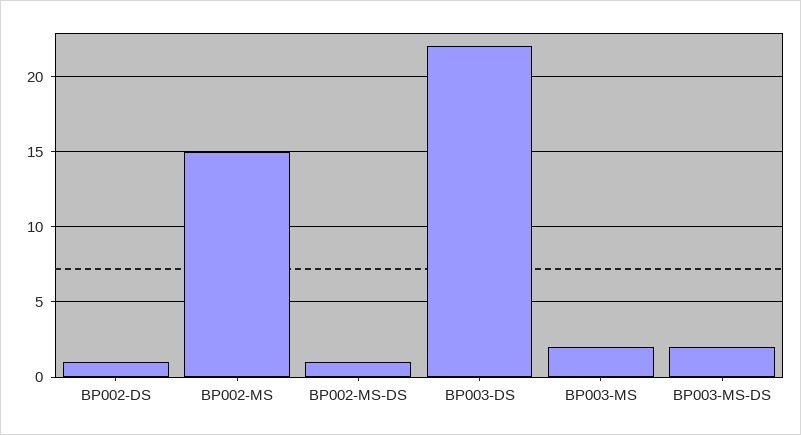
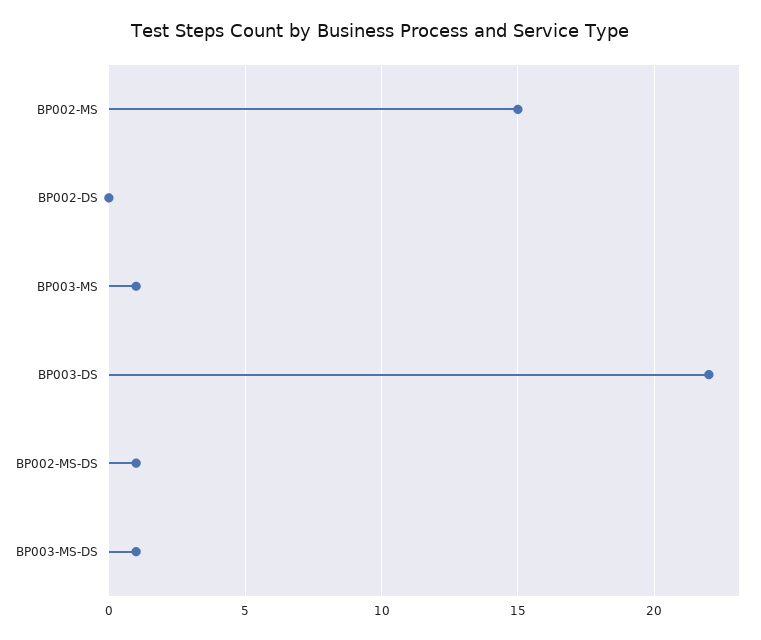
  {
-   "BP002-DS": 1,
+   "BP002-DS": 0,
    "BP002-MS": 15,
    "BP002-MS-DS": 1,
    "BP003-DS": 22,
-   "BP003-MS": 2,
+   "BP003-MS": 1,
-   "BP003-MS-DS": 2
+   "BP003-MS-DS": 1
  }

